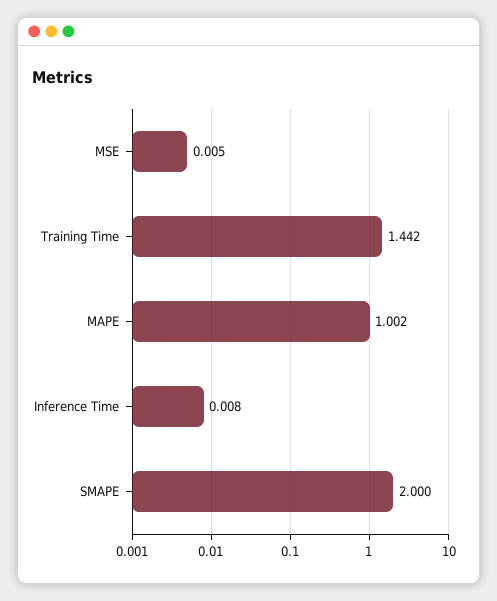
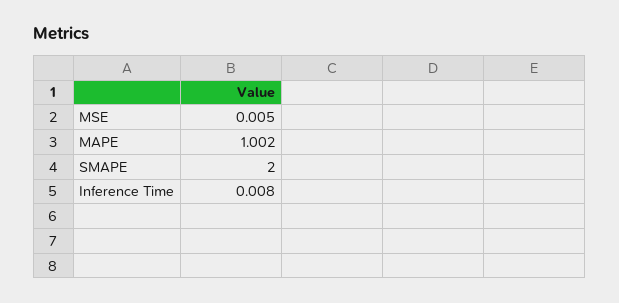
  {
    "MSE": 0.005,
-   "Training Time": 1.442,
    "MAPE": 1.002,
    "Inference Time": 0.008,
    "SMAPE": 2
  }

